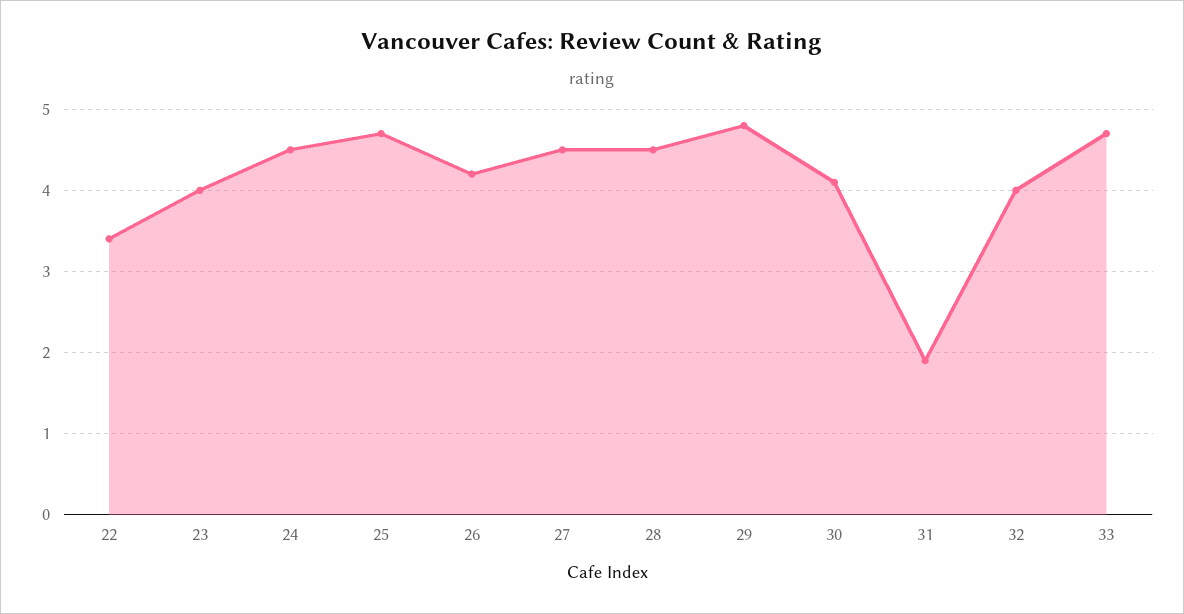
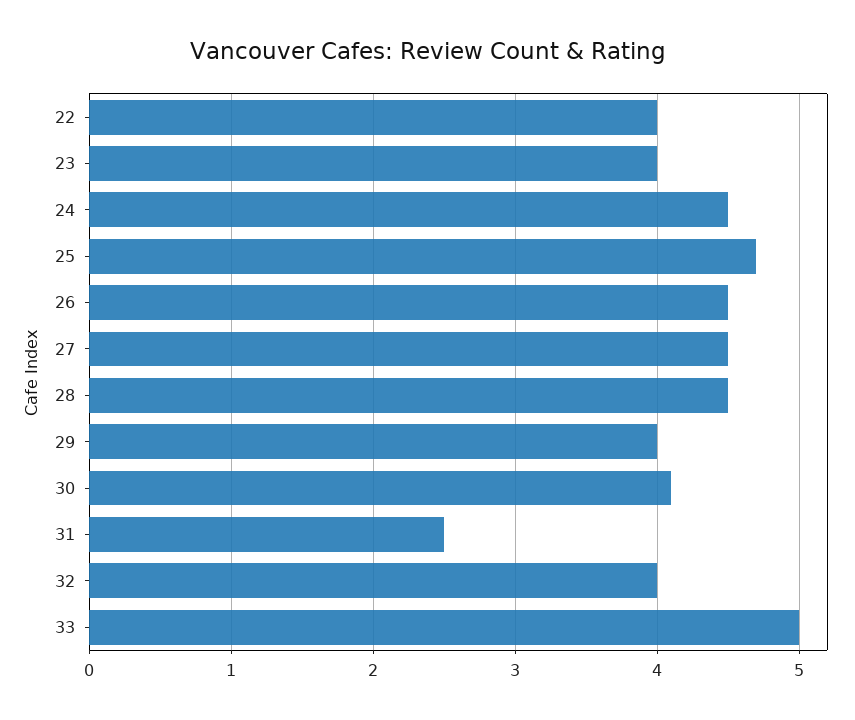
  {
-   "22": 3.4,
+   "22": 4,
    "23": 4,
    "24": 4.5,
    "25": 4.7,
-   "26": 4.2,
+   "26": 4.5,
    "27": 4.5,
    "28": 4.5,
-   "29": 4.8,
+   "29": 4,
    "30": 4.1,
-   "31": 1.9,
+   "31": 2.5,
    "32": 4,
-   "33": 4.7
+   "33": 5
  }

